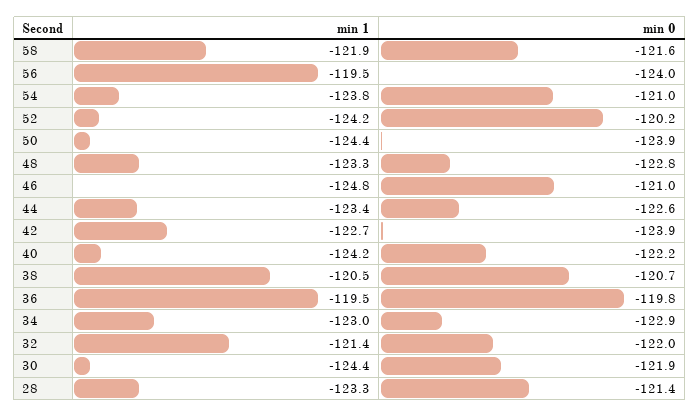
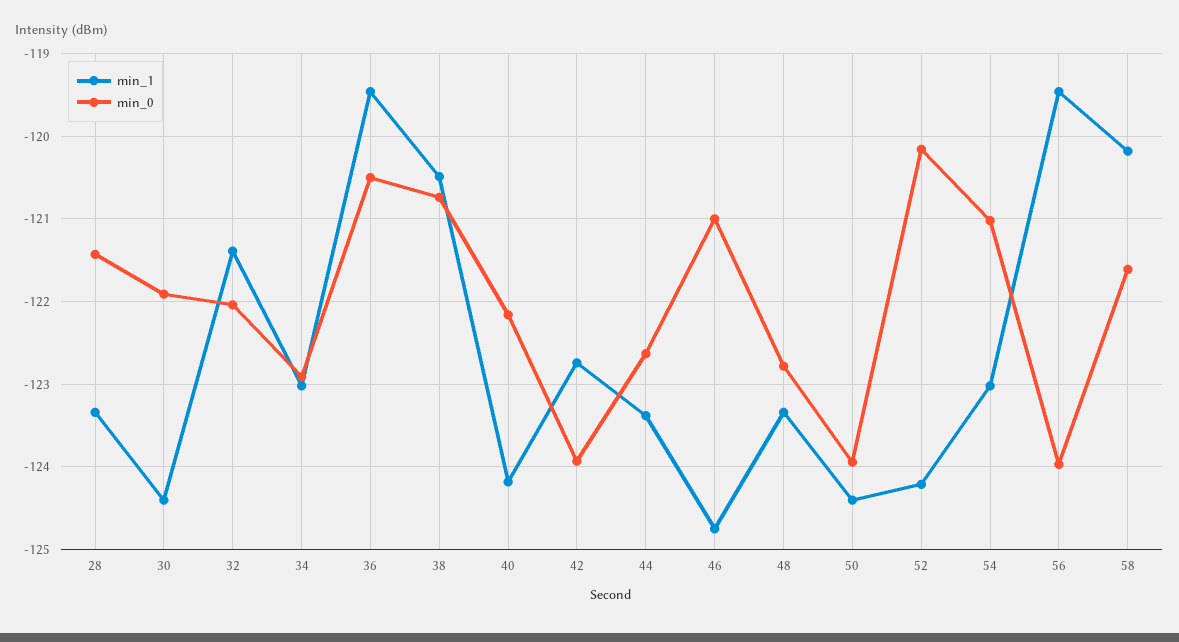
  {
    "min 1": {
-     "58": -121.9,
+     "58": -120.2,
      "56": -119.5,
-     "54": -123.8,
+     "54": -123,
      "52": -124.2,
      "50": -124.4,
      "48": -123.3,
      "46": -124.8,
      "44": -123.4,
      "42": -122.7,
      "40": -124.2,
      "38": -120.5,
      "36": -119.5,
      "34": -123,
      "32": -121.4,
      "30": -124.4,
      "28": -123.3
    },
    "min 0": {
      "58": -121.6,
      "56": -124,
      "54": -121,
      "52": -120.2,
      "50": -123.9,
      "48": -122.8,
      "46": -121,
      "44": -122.6,
      "42": -123.9,
      "40": -122.2,
      "38": -120.7,
-     "36": -119.8,
+     "36": -120.5,
      "34": -122.9,
      "32": -122,
      "30": -121.9,
      "28": -121.4
    }
  }

